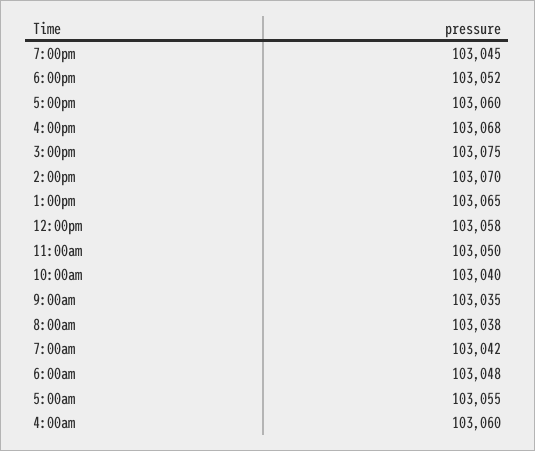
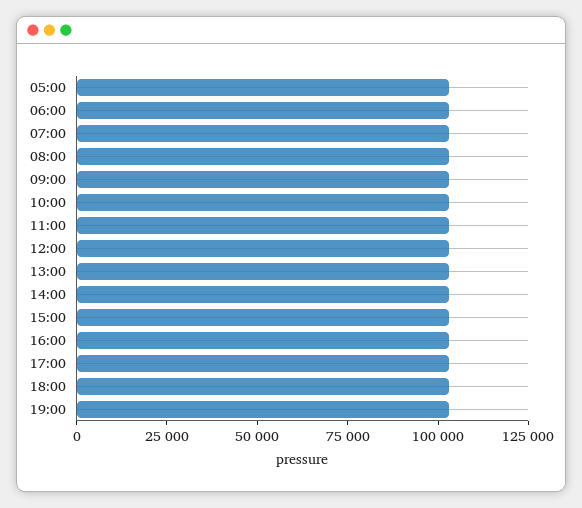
  {
    "7:00pm": 103045,
    "6:00pm": 103052,
    "5:00pm": 103060,
    "4:00pm": 103068,
    "3:00pm": 103075,
    "2:00pm": 103070,
    "1:00pm": 103065,
    "12:00pm": 103058,
    "11:00am": 103050,
    "10:00am": 103040,
    "9:00am": 103035,
    "8:00am": 103038,
    "7:00am": 103042,
    "6:00am": 103048,
-   "5:00am": 103055,
+   "5:00am": 103055
-   "4:00am": 103060
  }

